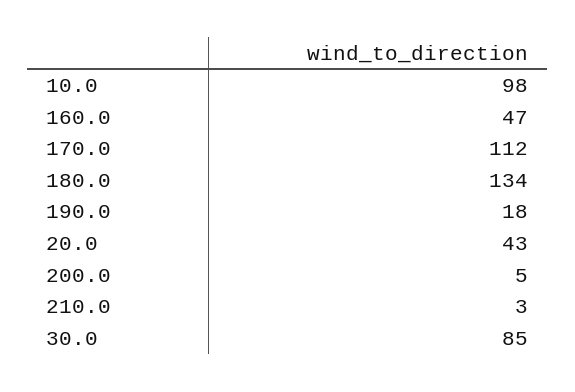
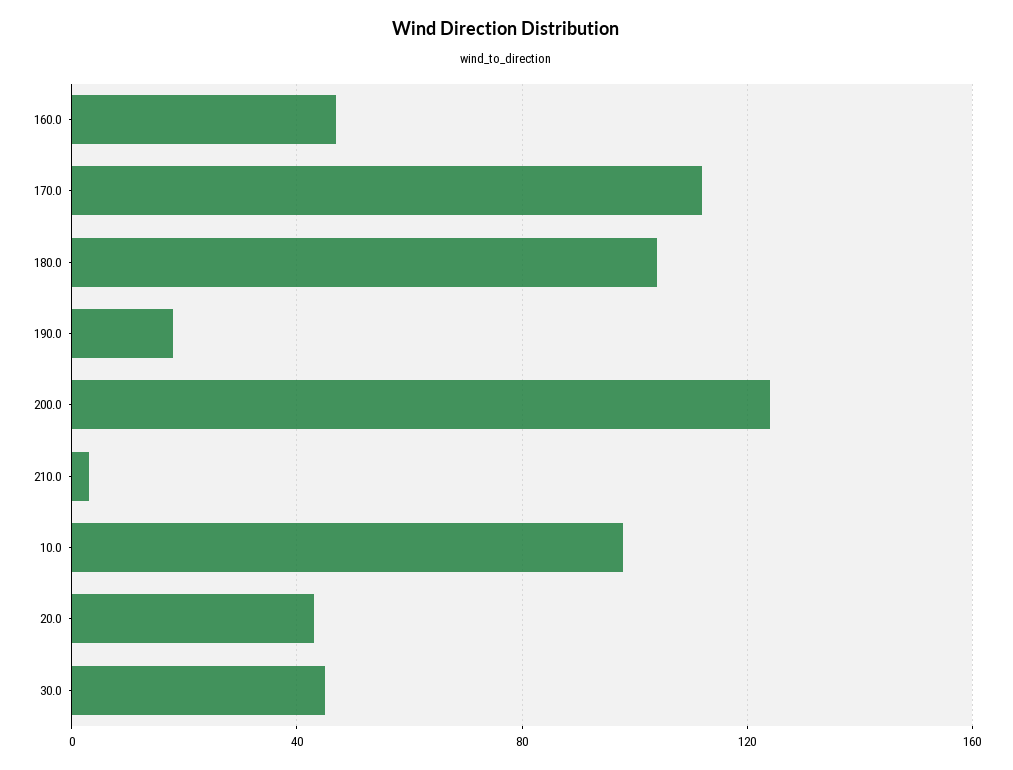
  {
    "10.0": 98,
    "160.0": 47,
    "170.0": 112,
-   "180.0": 134,
+   "180.0": 105,
    "190.0": 18,
    "20.0": 43,
-   "200.0": 5,
+   "200.0": 125,
    "210.0": 3,
-   "30.0": 85
+   "30.0": 45
  }

